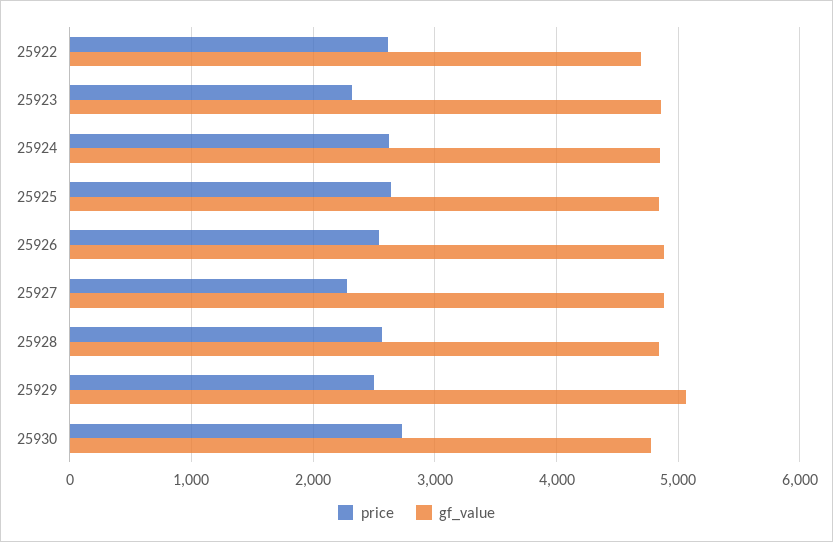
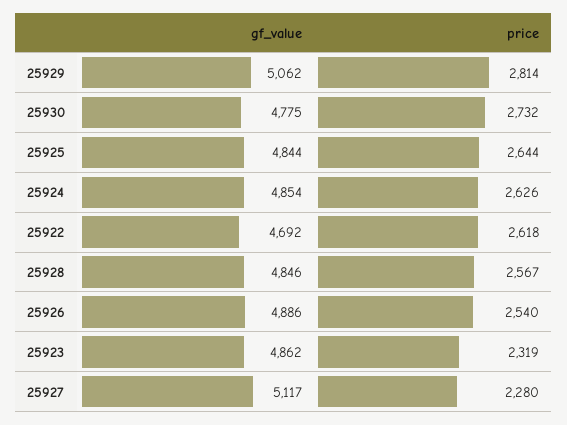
  {
    "price": {
      "25922": 2618,
      "25923": 2319,
      "25924": 2626,
      "25925": 2644,
      "25926": 2540,
      "25927": 2280,
      "25928": 2567,
-     "25929": 2500,
+     "25929": 2814,
      "25930": 2732
    },
    "gf_value": {
      "25922": 4692,
      "25923": 4862,
      "25924": 4854,
      "25925": 4844,
      "25926": 4886,
-     "25927": 4900,
+     "25927": 5117,
      "25928": 4846,
      "25929": 5062,
      "25930": 4775
    }
  }

